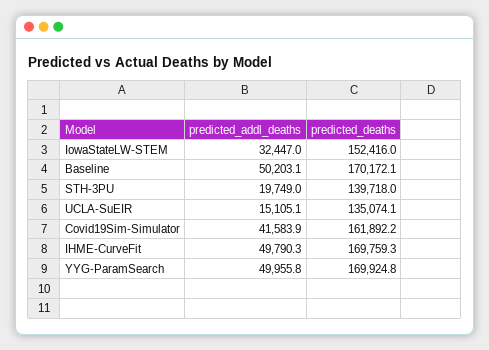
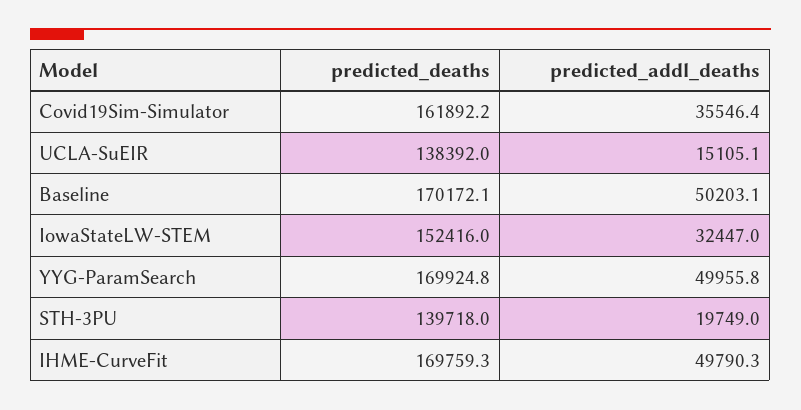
  {
    "predicted_addl_deaths": {
      "IowaStateLW-STEM": 32447,
      "Baseline": 50203.1,
      "STH-3PU": 19749,
      "UCLA-SuEIR": 15105.1,
-     "Covid19Sim-Simulator": 41583.9,
+     "Covid19Sim-Simulator": 35546.4,
      "IHME-CurveFit": 49790.3,
      "YYG-ParamSearch": 49955.8
    },
    "predicted_deaths": {
      "IowaStateLW-STEM": 152416,
      "Baseline": 170172.1,
      "STH-3PU": 139718,
-     "UCLA-SuEIR": 135074.1,
+     "UCLA-SuEIR": 138392,
      "Covid19Sim-Simulator": 161892.2,
      "IHME-CurveFit": 169759.3,
      "YYG-ParamSearch": 169924.8
    }
  }

